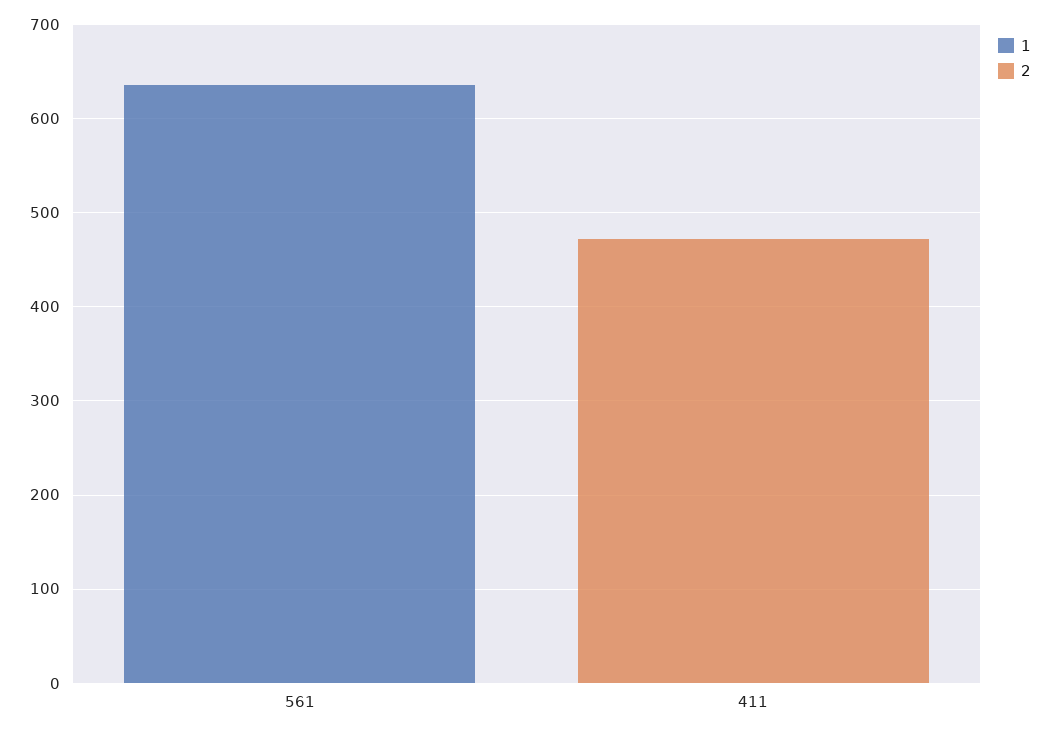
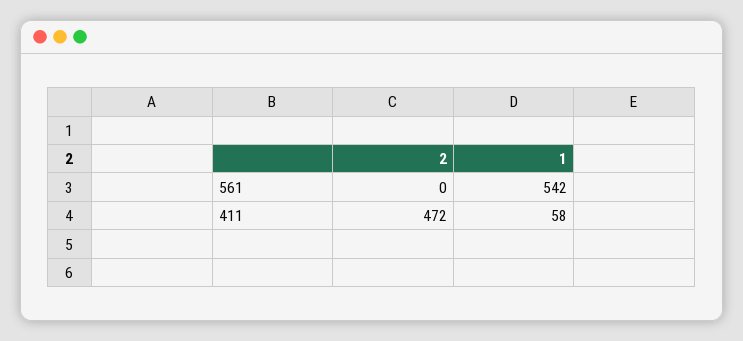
  {
    "1": {
-     "561": 640,
+     "561": 542,
-     "411": 0
+     "411": 58
    },
    "2": {
      "561": 0,
      "411": 472
    }
  }

